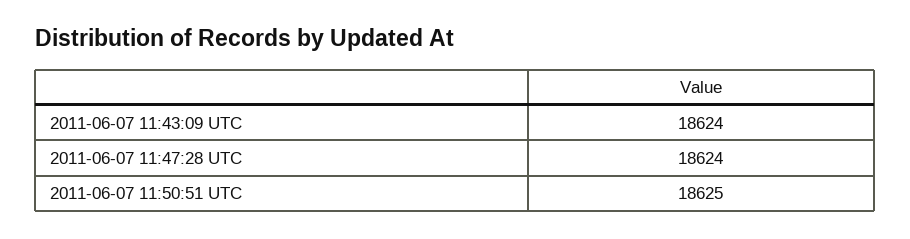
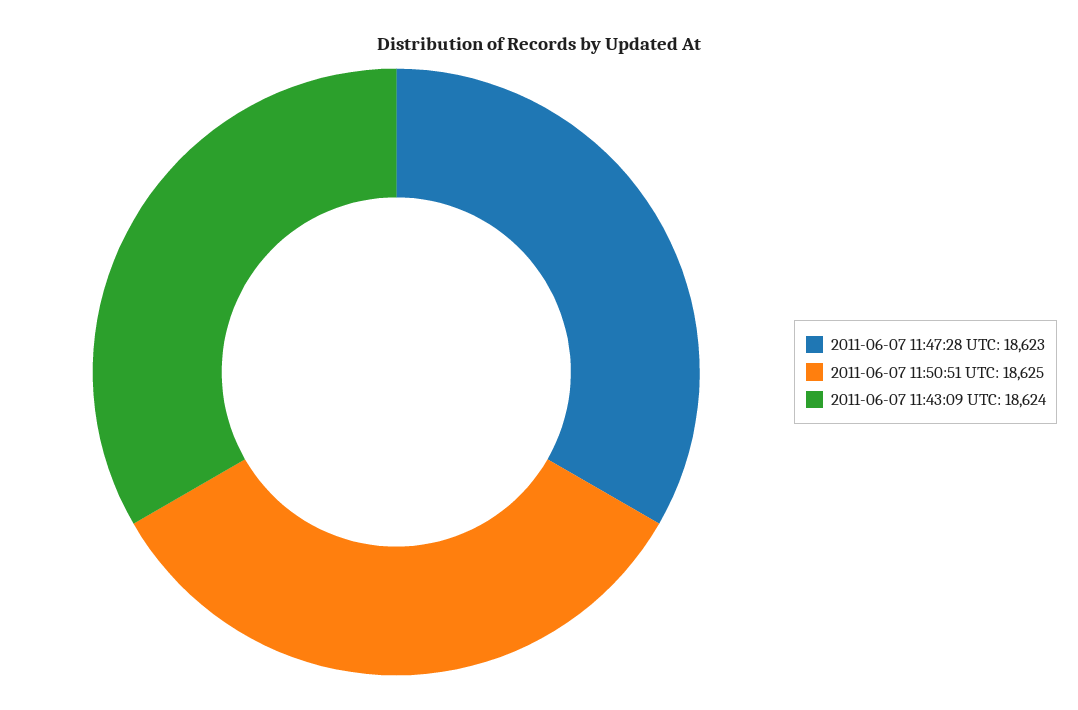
  {
    "2011-06-07 11:43:09 UTC": 18624,
-   "2011-06-07 11:47:28 UTC": 18624,
+   "2011-06-07 11:47:28 UTC": 18623,
    "2011-06-07 11:50:51 UTC": 18625
  }

